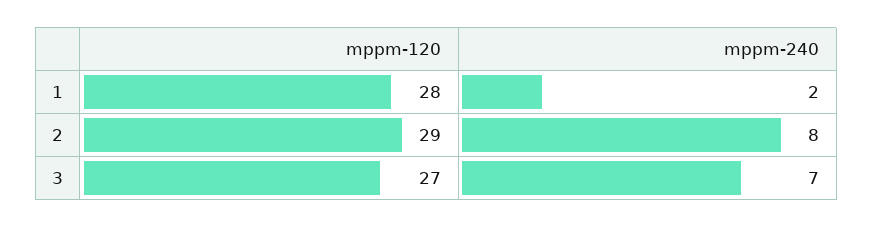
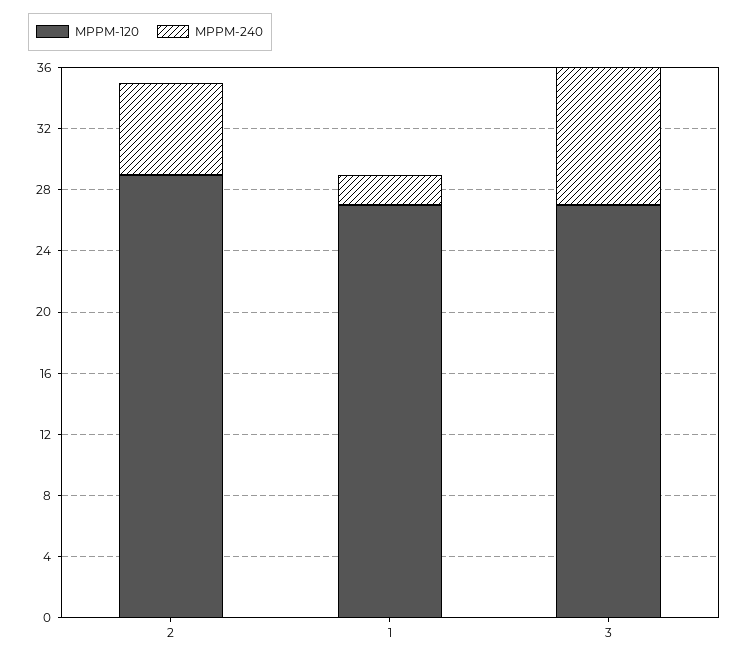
  {
    "mppm-120": {
-     "1": 28,
+     "1": 27,
      "2": 29,
      "3": 27
    },
    "mppm-240": {
      "1": 2,
-     "2": 8,
+     "2": 6,
-     "3": 7
+     "3": 9
    }
  }

